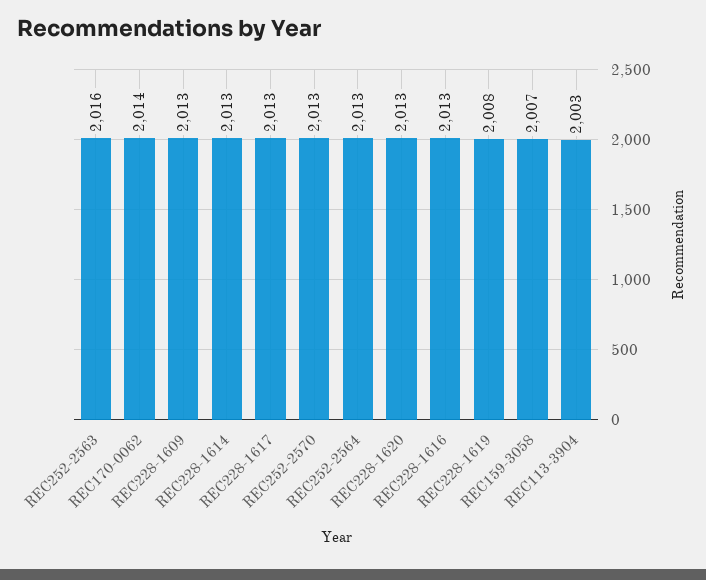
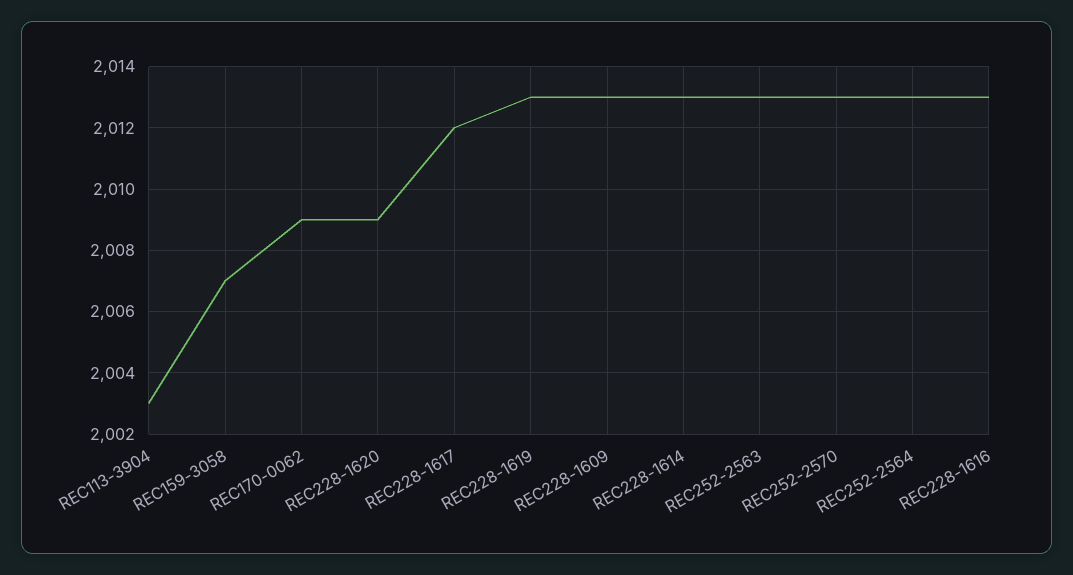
  {
-   "REC252-2563": 2016,
+   "REC252-2563": 2013,
-   "REC170-0062": 2014,
+   "REC170-0062": 2009,
    "REC228-1609": 2013,
    "REC228-1614": 2013,
-   "REC228-1617": 2013,
+   "REC228-1617": 2012,
    "REC252-2570": 2013,
    "REC252-2564": 2013,
-   "REC228-1620": 2013,
+   "REC228-1620": 2009,
    "REC228-1616": 2013,
-   "REC228-1619": 2008,
+   "REC228-1619": 2013,
    "REC159-3058": 2007,
    "REC113-3904": 2003
  }

